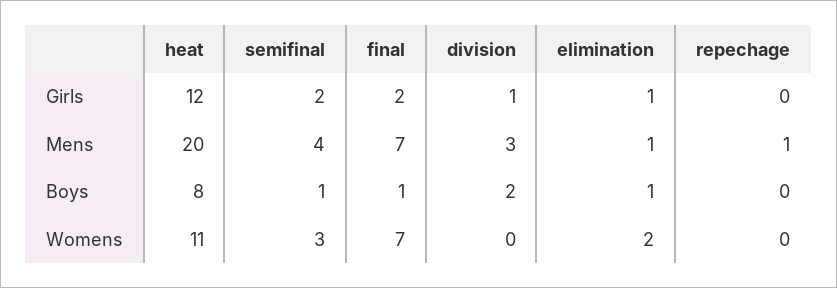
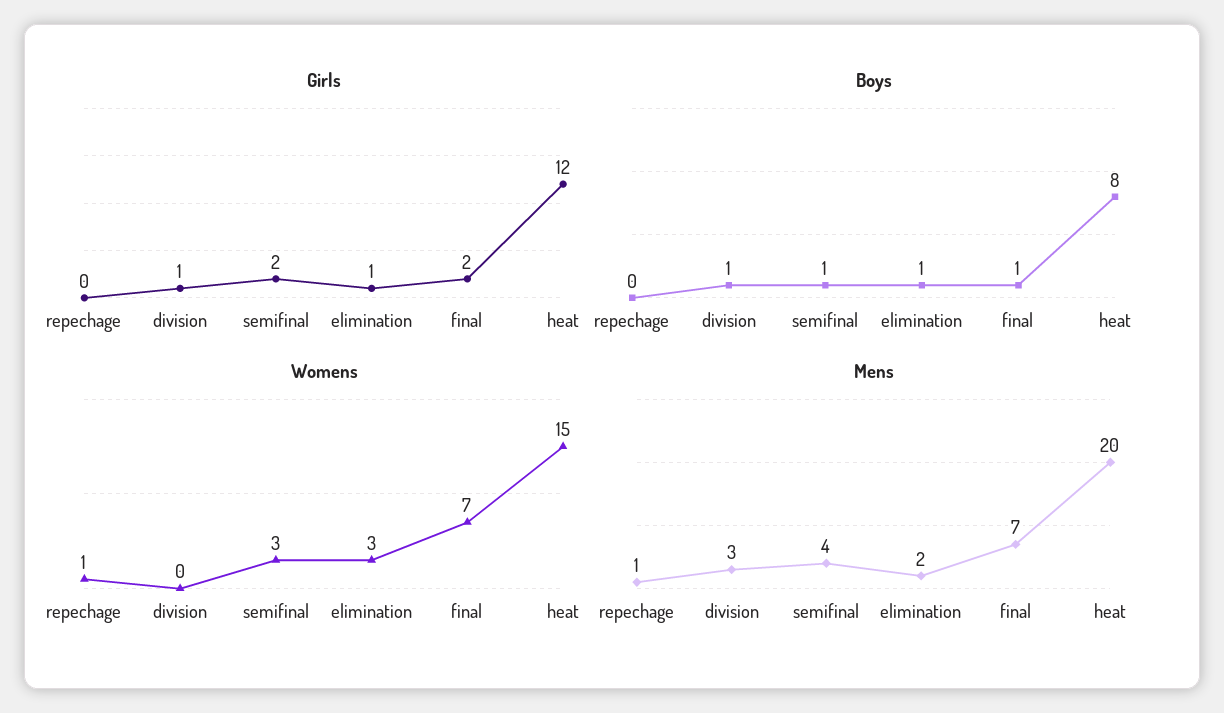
  {
    "Girls": {
      "heat": 12,
      "semifinal": 2,
      "final": 2,
      "division": 1,
      "elimination": 1,
      "repechage": 0
    },
    "Mens": {
      "heat": 20,
      "semifinal": 4,
      "final": 7,
      "division": 3,
-     "elimination": 1,
+     "elimination": 2,
      "repechage": 1
    },
    "Boys": {
      "heat": 8,
      "semifinal": 1,
      "final": 1,
-     "division": 2,
+     "division": 1,
      "elimination": 1,
      "repechage": 0
    },
    "Womens": {
-     "heat": 11,
+     "heat": 15,
      "semifinal": 3,
      "final": 7,
      "division": 0,
-     "elimination": 2,
+     "elimination": 3,
-     "repechage": 0
+     "repechage": 1
    }
  }

